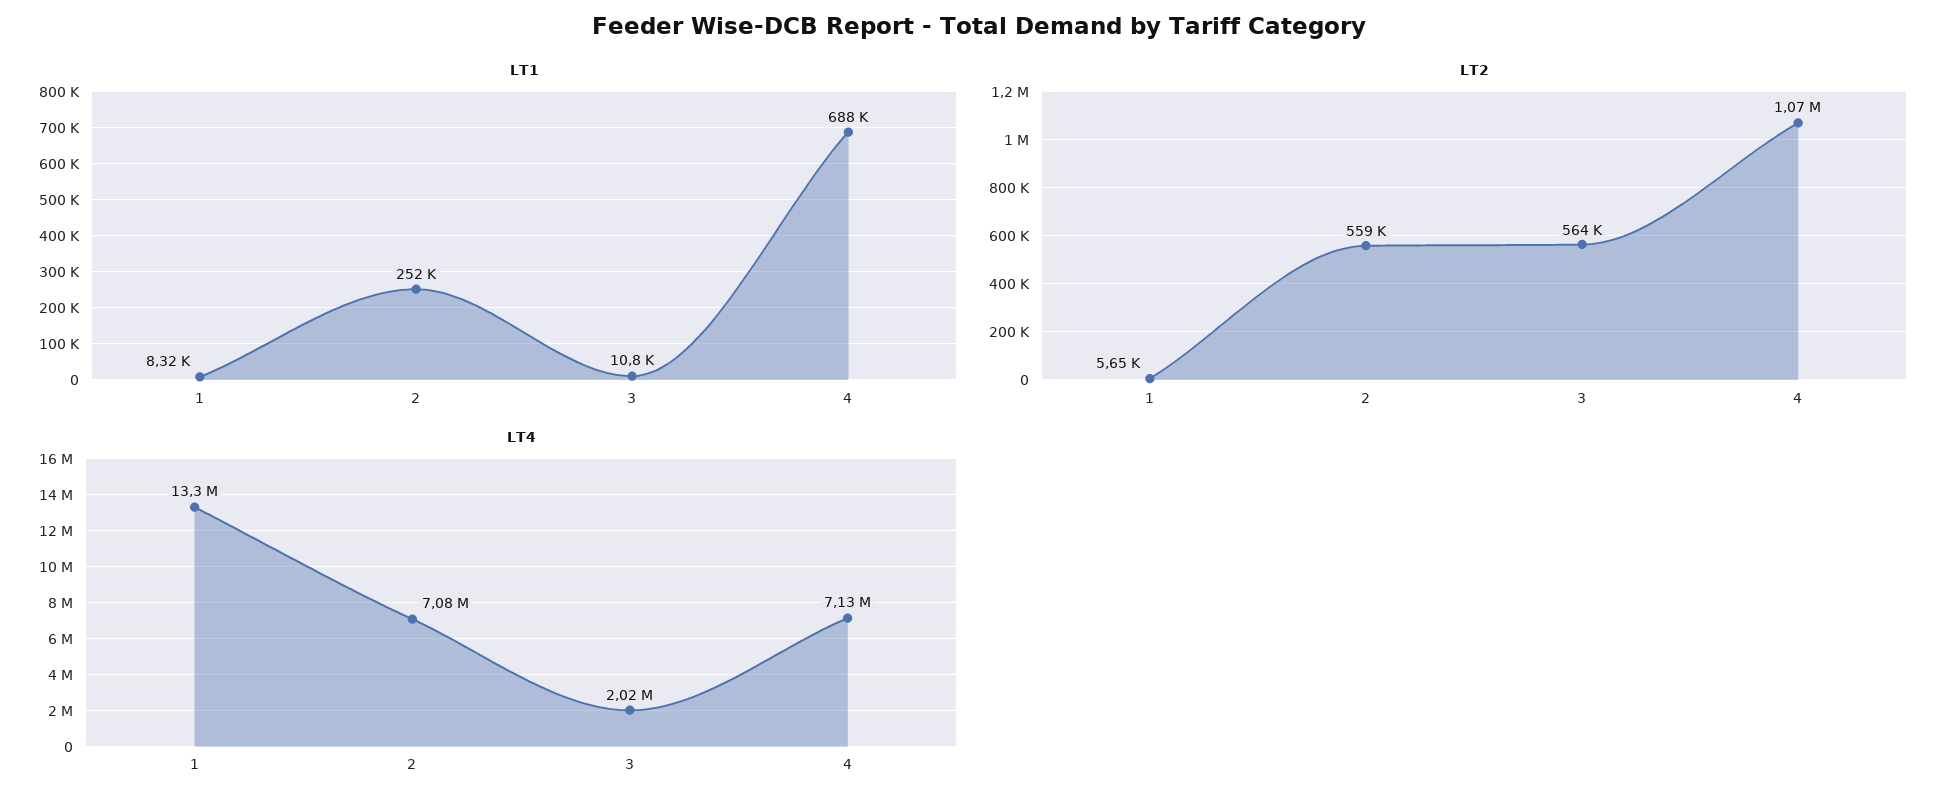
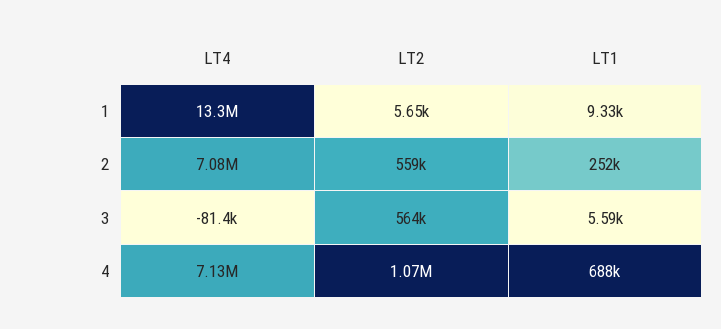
  {
    "LT1": {
-     "1": 8320,
+     "1": 9330,
      "2": 252000,
-     "3": 10800,
+     "3": 5590,
      "4": 688000
    },
    "LT2": {
      "1": 5650,
      "2": 559000,
      "3": 564000,
      "4": 1070000
    },
    "LT4": {
      "1": 13300000,
      "2": 7080000,
-     "3": 2020000,
+     "3": -81400,
      "4": 7130000
    }
  }

